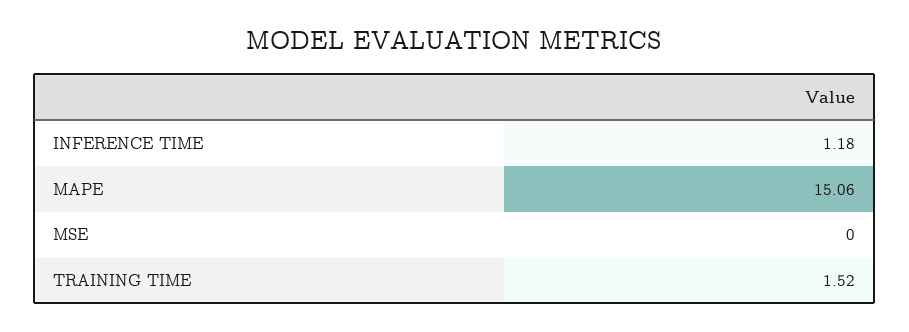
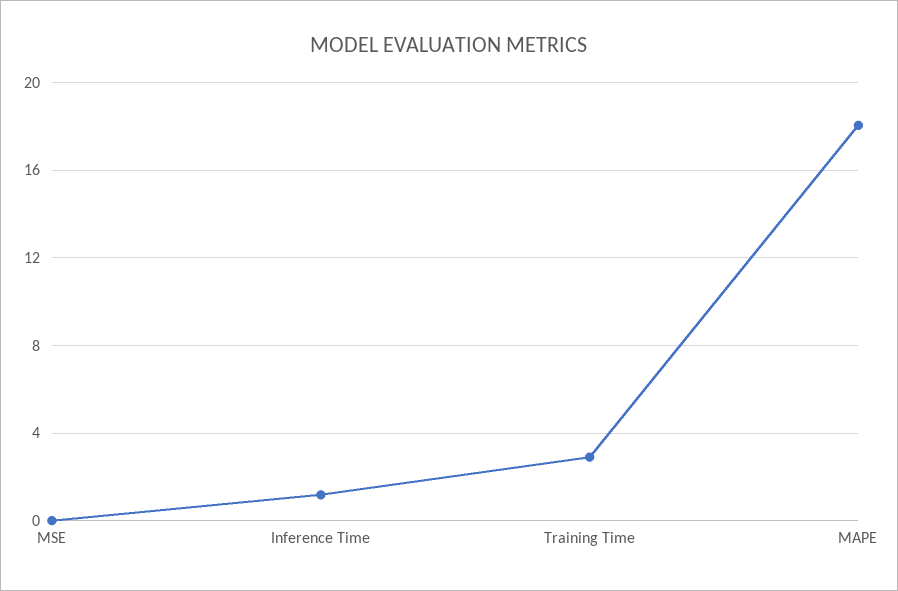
  {
    "INFERENCE TIME": 1.18,
-   "MAPE": 15.06,
+   "MAPE": 18,
    "MSE": 0,
-   "TRAINING TIME": 1.52
+   "TRAINING TIME": 3
  }

